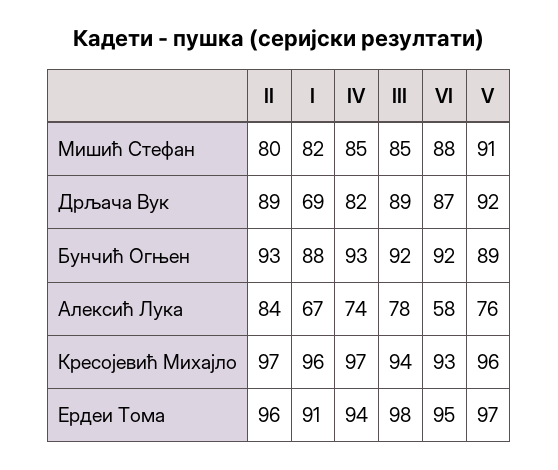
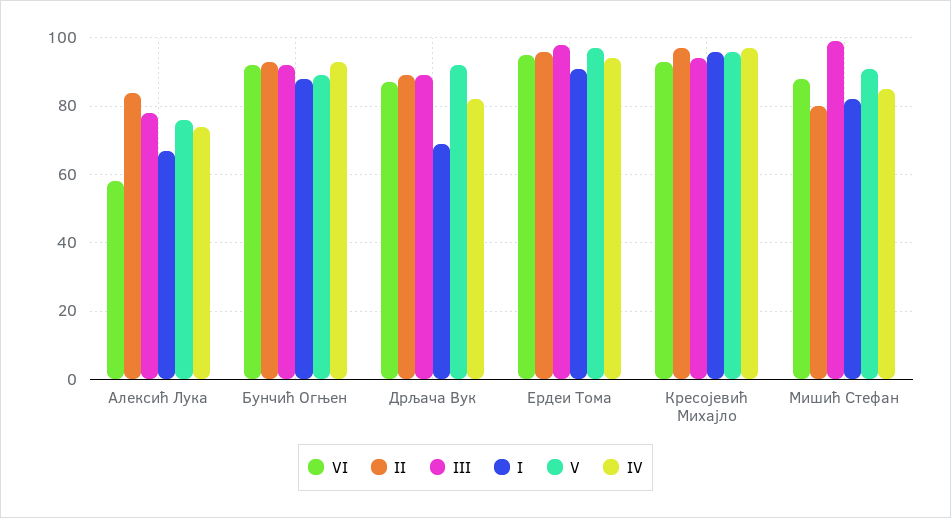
  {
    "II": {
      "Мишић Стефан": 80,
      "Дрљача Вук": 89,
      "Бунчић Огњен": 93,
      "Алексић Лука": 84,
      "Кресојевић Михајло": 97,
      "Ердеи Тома": 96
    },
    "I": {
      "Мишић Стефан": 82,
      "Дрљача Вук": 69,
      "Бунчић Огњен": 88,
      "Алексић Лука": 67,
      "Кресојевић Михајло": 96,
      "Ердеи Тома": 91
    },
    "IV": {
      "Мишић Стефан": 85,
      "Дрљача Вук": 82,
      "Бунчић Огњен": 93,
      "Алексић Лука": 74,
      "Кресојевић Михајло": 97,
      "Ердеи Тома": 94
    },
    "III": {
-     "Мишић Стефан": 85,
+     "Мишић Стефан": 100,
      "Дрљача Вук": 89,
      "Бунчић Огњен": 92,
      "Алексић Лука": 78,
      "Кресојевић Михајло": 94,
      "Ердеи Тома": 98
    },
    "VI": {
      "Мишић Стефан": 88,
      "Дрљача Вук": 87,
      "Бунчић Огњен": 92,
      "Алексић Лука": 58,
      "Кресојевић Михајло": 93,
      "Ердеи Тома": 95
    },
    "V": {
      "Мишић Стефан": 91,
      "Дрљача Вук": 92,
      "Бунчић Огњен": 89,
      "Алексић Лука": 76,
      "Кресојевић Михајло": 96,
      "Ердеи Тома": 97
    }
  }

